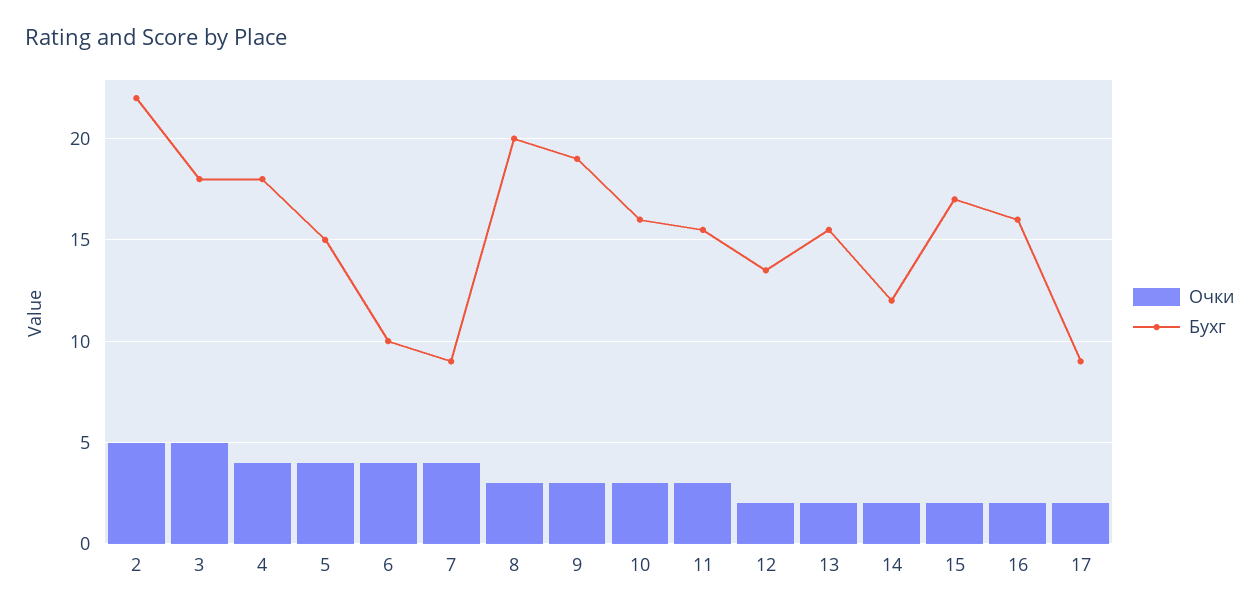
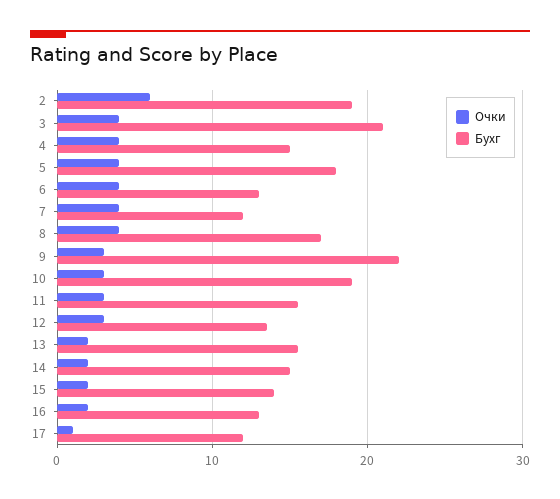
  {
    "Очки": {
-     "2": 5,
+     "2": 6,
-     "3": 5,
+     "3": 4,
      "4": 4,
      "5": 4,
      "6": 4,
      "7": 4,
-     "8": 3,
+     "8": 4,
      "9": 3,
      "10": 3,
      "11": 3,
-     "12": 2,
+     "12": 3,
      "13": 2,
      "14": 2,
      "15": 2,
      "16": 2,
-     "17": 2
+     "17": 1
    },
    "Бухг": {
-     "2": 22,
+     "2": 19,
-     "3": 18,
+     "3": 21,
-     "4": 18,
+     "4": 15,
-     "5": 15,
+     "5": 18,
-     "6": 10,
+     "6": 13,
-     "7": 9,
+     "7": 12,
-     "8": 20,
+     "8": 17,
-     "9": 19,
+     "9": 22,
-     "10": 16,
+     "10": 19,
      "11": 15.5,
      "12": 13.5,
      "13": 15.5,
-     "14": 12,
+     "14": 15,
-     "15": 17,
+     "15": 14,
-     "16": 16,
+     "16": 13,
-     "17": 9
+     "17": 12
    }
  }

